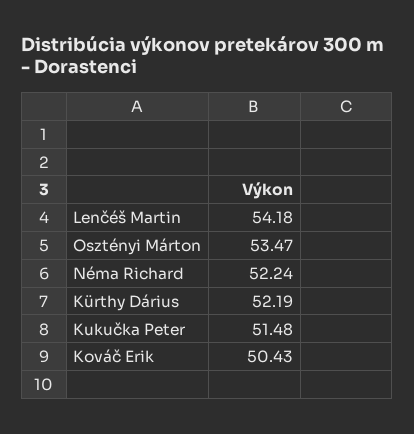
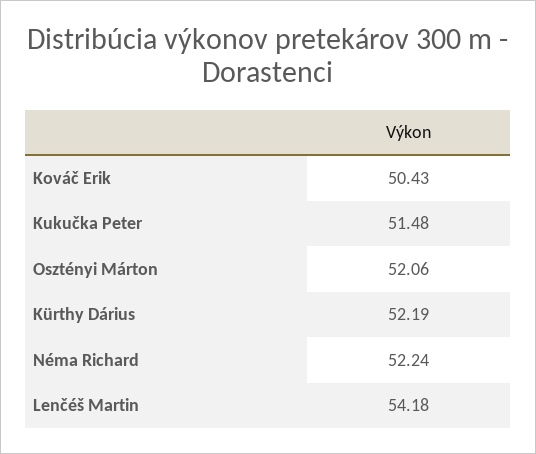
  {
    "Lenčéš Martin": 54.18,
-   "Osztényi Márton": 53.47,
+   "Osztényi Márton": 52.06,
    "Néma Richard": 52.24,
    "Kürthy Dárius": 52.19,
    "Kukučka Peter": 51.48,
    "Kováč Erik": 50.43
  }

